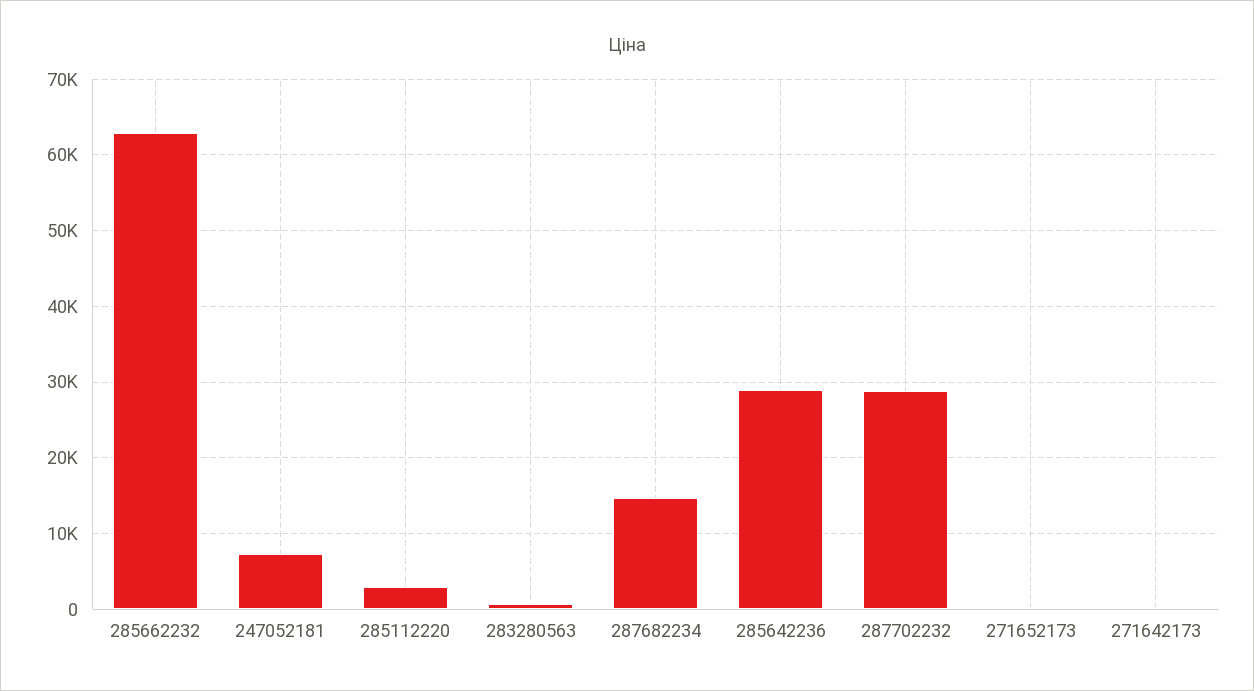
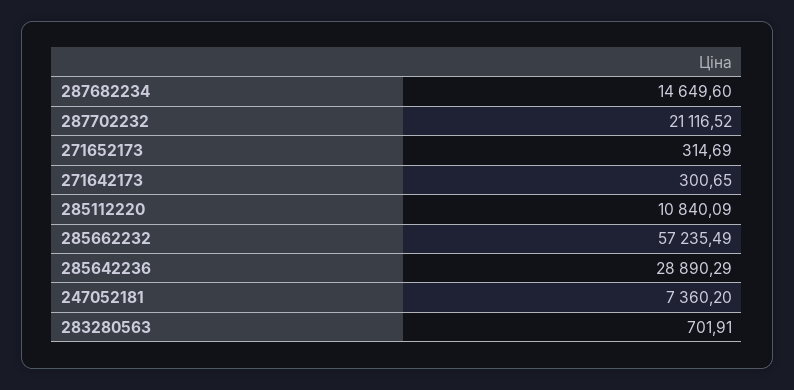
  {
-   "285662232": 63000,
+   "285662232": 57235.49,
    "247052181": 7360.2,
-   "285112220": 3000,
+   "285112220": 10840.09,
    "283280563": 701.91,
    "287682234": 14649.6,
    "285642236": 28890.29,
-   "287702232": 29000,
+   "287702232": 21116.52,
    "271652173": 314.69,
    "271642173": 300.65
  }

